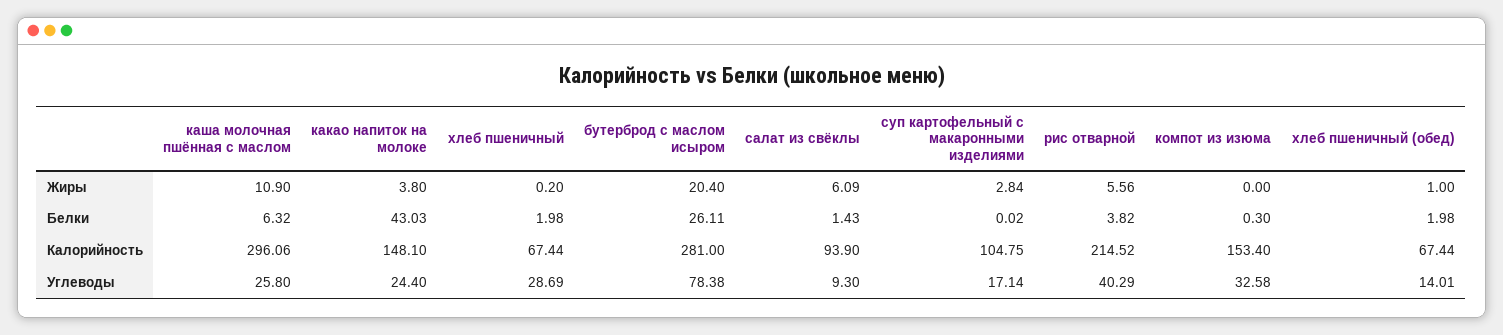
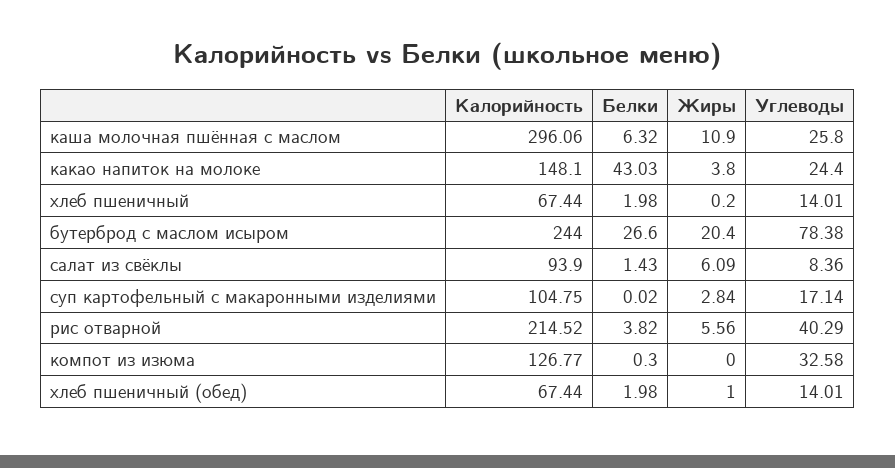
  {
    "каша молочная пшённая с маслом": {
      "Жиры": 10.9,
      "Белки": 6.32,
      "Калорийность": 296.06,
      "Углеводы": 25.8
    },
    "какао напиток на молоке": {
      "Жиры": 3.8,
      "Белки": 43.03,
      "Калорийность": 148.1,
      "Углеводы": 24.4
    },
    "хлеб пшеничный": {
      "Жиры": 0.2,
      "Белки": 1.98,
      "Калорийность": 67.44,
-     "Углеводы": 28.69
+     "Углеводы": 14.01
    },
    "бутерброд с маслом исыром": {
      "Жиры": 20.4,
-     "Белки": 26.11,
+     "Белки": 26.6,
-     "Калорийность": 281,
+     "Калорийность": 244,
      "Углеводы": 78.38
    },
    "салат из свёклы": {
      "Жиры": 6.09,
      "Белки": 1.43,
      "Калорийность": 93.9,
-     "Углеводы": 9.3
+     "Углеводы": 8.36
    },
    "суп картофельный с макаронными изделиями": {
      "Жиры": 2.84,
      "Белки": 0.02,
      "Калорийность": 104.75,
      "Углеводы": 17.14
    },
    "рис отварной": {
      "Жиры": 5.56,
      "Белки": 3.82,
      "Калорийность": 214.52,
      "Углеводы": 40.29
    },
    "компот из изюма": {
      "Жиры": 0,
      "Белки": 0.3,
-     "Калорийность": 153.4,
+     "Калорийность": 126.77,
      "Углеводы": 32.58
    },
    "хлеб пшеничный (обед)": {
      "Жиры": 1,
      "Белки": 1.98,
      "Калорийность": 67.44,
      "Углеводы": 14.01
    }
  }

